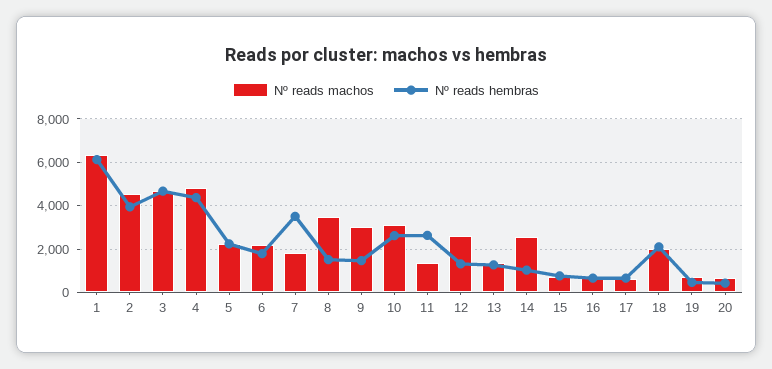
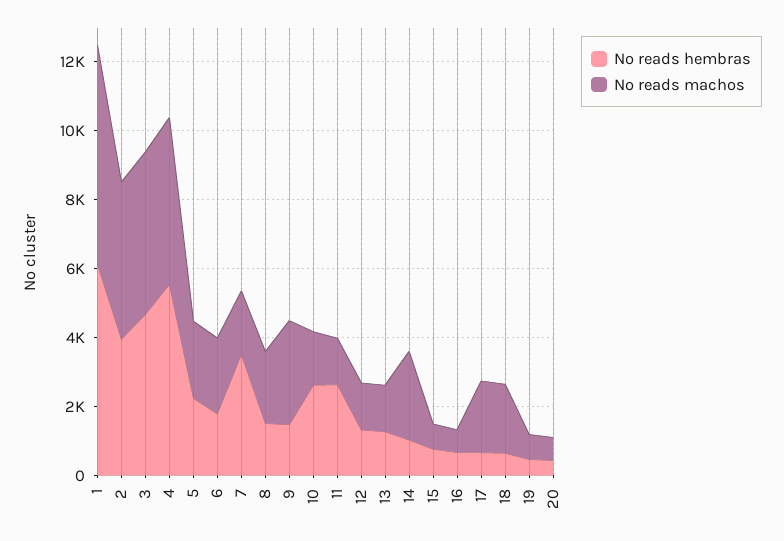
  {
    "Nº reads machos": {
      "1": 6500,
      "2": 4500,
      "3": 4500,
      "4": 5000,
      "5": 2000,
      "6": 2000,
      "7": 2000,
-     "8": 3500,
+     "8": 2000,
      "9": 3000,
-     "10": 3000,
+     "10": 1500,
      "11": 1500,
-     "12": 2500,
+     "12": 1500,
      "13": 1500,
      "14": 2500,
      "15": 500,
      "16": 500,
-     "17": 500,
+     "17": 2000,
      "18": 2000,
      "19": 500,
      "20": 500
    },
    "Nº reads hembras": {
      "1": 6000,
      "2": 4000,
      "3": 4500,
-     "4": 4500,
+     "4": 5500,
      "5": 2000,
      "6": 2000,
      "7": 3500,
      "8": 1500,
      "9": 1500,
      "10": 2500,
      "11": 2500,
      "12": 1500,
      "13": 1500,
      "14": 1000,
      "15": 1000,
      "16": 500,
      "17": 500,
-     "18": 2000,
+     "18": 500,
      "19": 500,
      "20": 500
    }
  }

